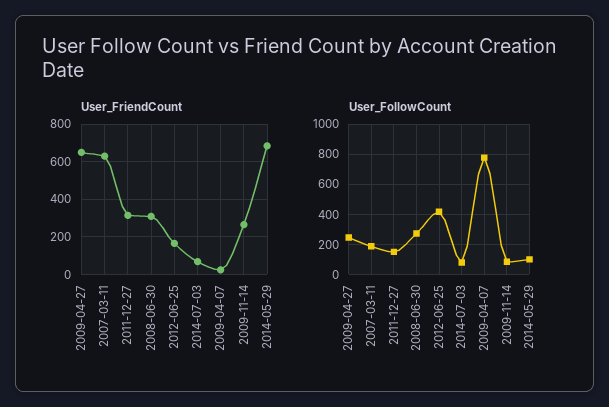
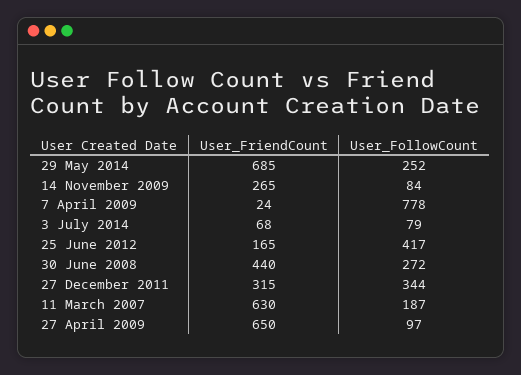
  {
    "User_FriendCount": {
      "2009-04-27": 650,
      "2007-03-11": 630,
      "2011-12-27": 315,
-     "2008-06-30": 300,
+     "2008-06-30": 440,
      "2012-06-25": 165,
      "2014-07-03": 68,
      "2009-04-07": 24,
      "2009-11-14": 265,
      "2014-05-29": 685
    },
    "User_FollowCount": {
-     "2009-04-27": 250,
+     "2009-04-27": 97,
      "2007-03-11": 187,
-     "2011-12-27": 150,
+     "2011-12-27": 344,
      "2008-06-30": 272,
      "2012-06-25": 417,
      "2014-07-03": 79,
      "2009-04-07": 778,
      "2009-11-14": 84,
-     "2014-05-29": 100
+     "2014-05-29": 252
    }
  }

